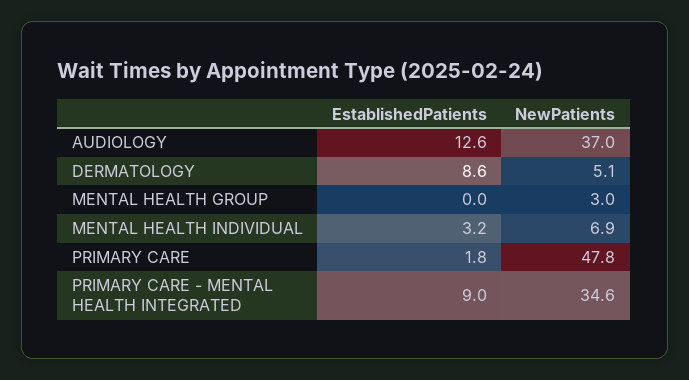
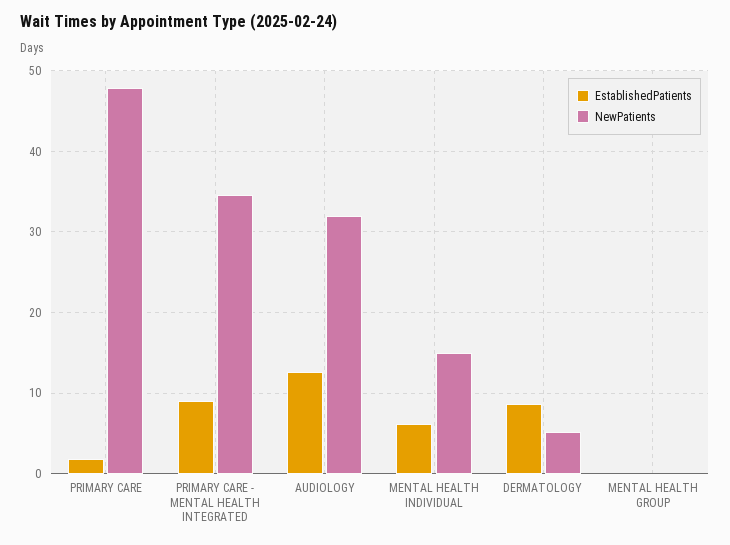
  {
    "EstablishedPatients": {
      "AUDIOLOGY": 12.6,
      "DERMATOLOGY": 8.6,
      "MENTAL HEALTH GROUP": 0,
-     "MENTAL HEALTH INDIVIDUAL": 3.2,
+     "MENTAL HEALTH INDIVIDUAL": 6,
      "PRIMARY CARE": 1.8,
      "PRIMARY CARE - MENTAL HEALTH INTEGRATED": 9
    },
    "NewPatients": {
-     "AUDIOLOGY": 37,
+     "AUDIOLOGY": 32,
      "DERMATOLOGY": 5.1,
-     "MENTAL HEALTH GROUP": 3,
+     "MENTAL HEALTH GROUP": 0,
-     "MENTAL HEALTH INDIVIDUAL": 6.9,
+     "MENTAL HEALTH INDIVIDUAL": 15,
      "PRIMARY CARE": 47.8,
      "PRIMARY CARE - MENTAL HEALTH INTEGRATED": 34.6
    }
  }

